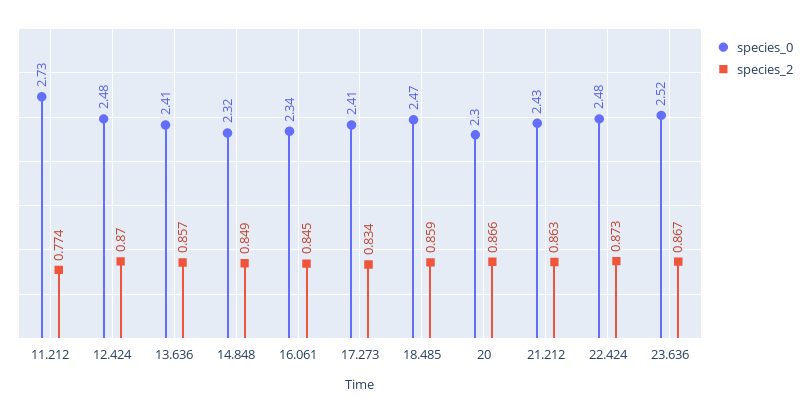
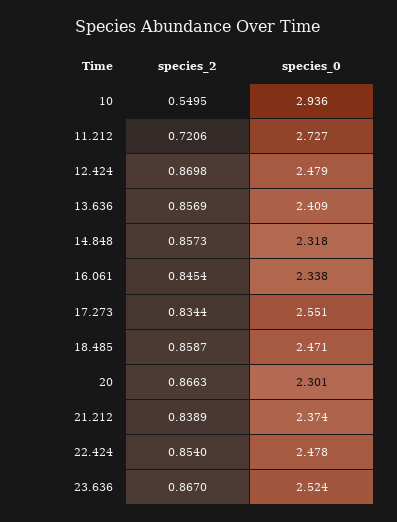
  {
    "species_0": {
      "11.212": 2.727,
      "12.424": 2.479,
      "13.636": 2.409,
      "14.848": 2.318,
      "16.061": 2.338,
-     "17.273": 2.41,
+     "17.273": 2.551,
      "18.485": 2.471,
      "20": 2.301,
-     "21.212": 2.43,
+     "21.212": 2.374,
      "22.424": 2.478,
-     "23.636": 2.524
+     "23.636": 2.524,
+     "10": 2.936
    },
    "species_2": {
-     "11.212": 0.774,
+     "11.212": 0.7206,
      "12.424": 0.8698,
      "13.636": 0.8569,
-     "14.848": 0.849,
+     "14.848": 0.8573,
      "16.061": 0.8454,
      "17.273": 0.8344,
      "18.485": 0.8587,
      "20": 0.8663,
-     "21.212": 0.863,
+     "21.212": 0.8389,
-     "22.424": 0.873,
+     "22.424": 0.854,
-     "23.636": 0.867
+     "23.636": 0.867,
+     "10": 0.5495
    }
  }

